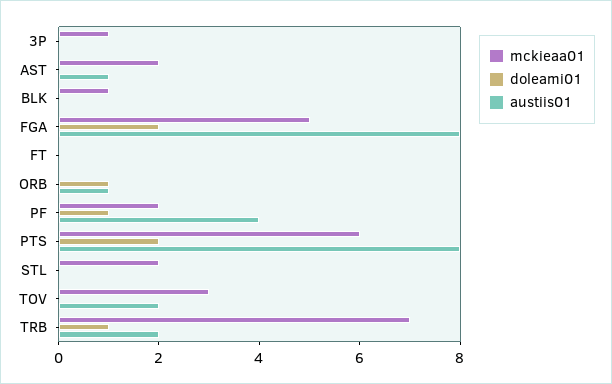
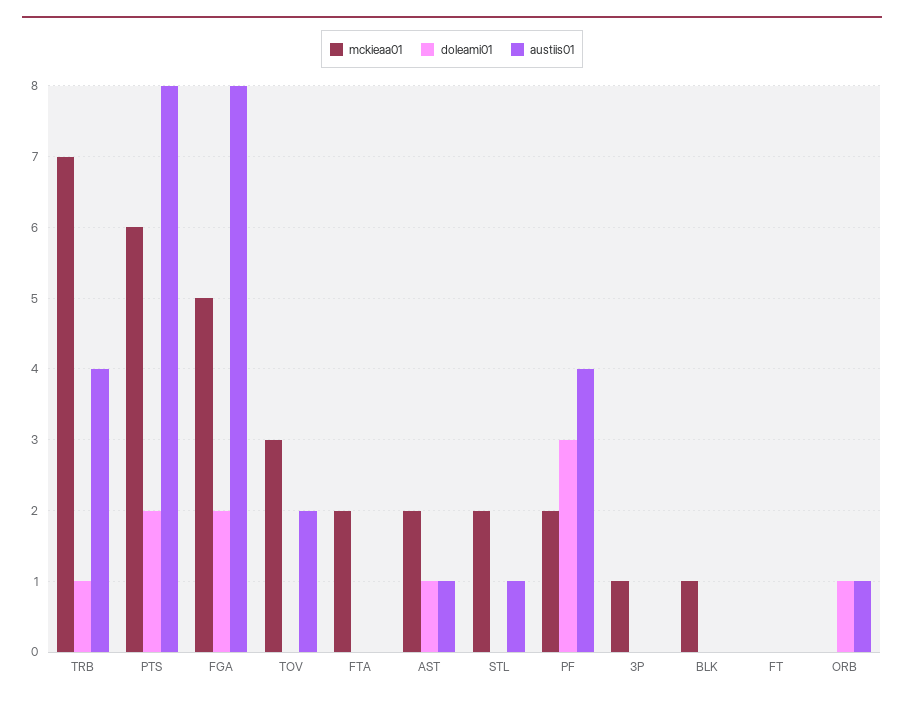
  {
    "mckieaa01": {
      "3P": 1,
      "AST": 2,
      "BLK": 1,
      "FGA": 5,
      "FT": 0,
      "ORB": 0,
      "PF": 2,
      "PTS": 6,
      "STL": 2,
      "TOV": 3,
-     "TRB": 7
+     "TRB": 7,
+     "FTA": 2
    },
    "doleami01": {
      "3P": 0,
-     "AST": 0,
+     "AST": 1,
      "BLK": 0,
      "FGA": 2,
      "FT": 0,
      "ORB": 1,
-     "PF": 1,
+     "PF": 3,
      "PTS": 2,
      "STL": 0,
      "TOV": 0,
-     "TRB": 1
+     "TRB": 1,
+     "FTA": 0
    },
    "austiis01": {
      "3P": 0,
      "AST": 1,
      "BLK": 0,
      "FGA": 8,
      "FT": 0,
      "ORB": 1,
      "PF": 4,
      "PTS": 8,
-     "STL": 0,
+     "STL": 1,
      "TOV": 2,
-     "TRB": 2
+     "TRB": 4,
+     "FTA": 0
    }
  }

